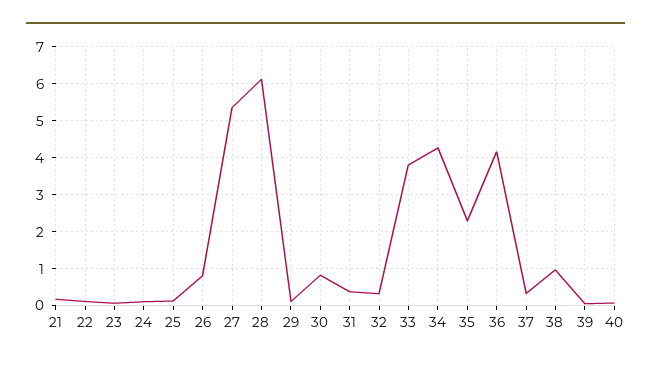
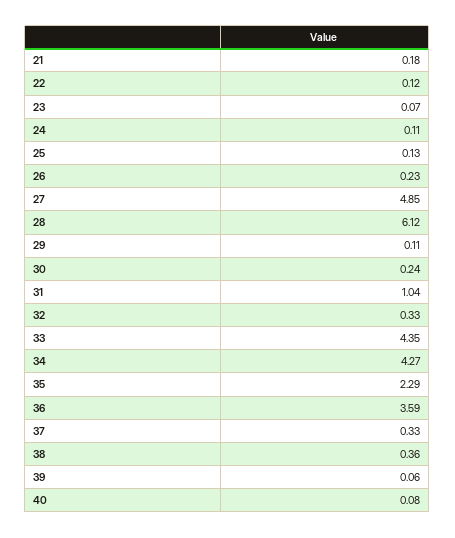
  {
    "21": 0.18,
    "22": 0.12,
    "23": 0.07,
    "24": 0.11,
    "25": 0.13,
-   "26": 0.8,
+   "26": 0.23,
-   "27": 5.4,
+   "27": 4.85,
    "28": 6.12,
    "29": 0.11,
-   "30": 0.8,
+   "30": 0.24,
-   "31": 0.4,
+   "31": 1.04,
    "32": 0.33,
-   "33": 3.8,
+   "33": 4.35,
    "34": 4.27,
    "35": 2.29,
-   "36": 4.2,
+   "36": 3.59,
    "37": 0.33,
-   "38": 1,
+   "38": 0.36,
    "39": 0.06,
    "40": 0.08
  }

